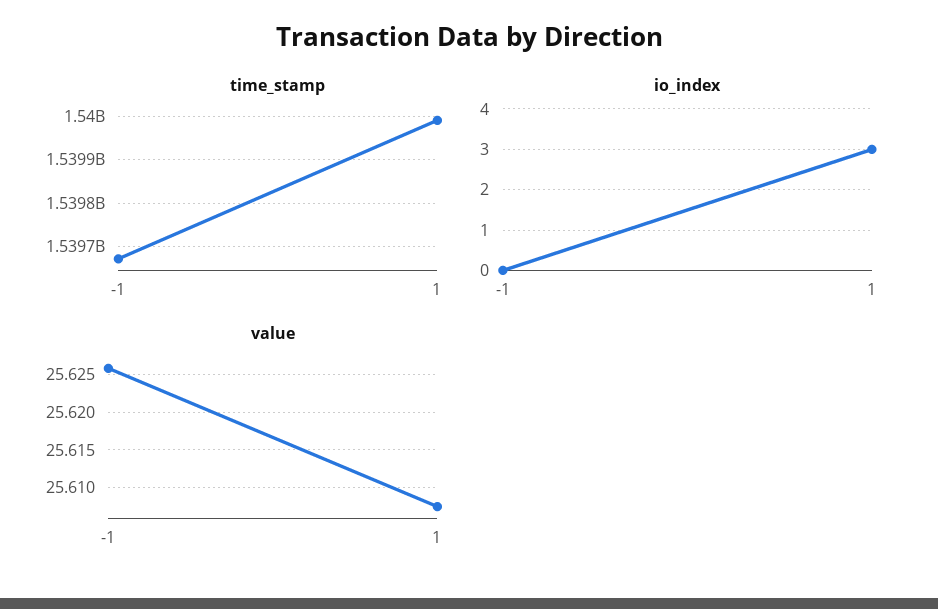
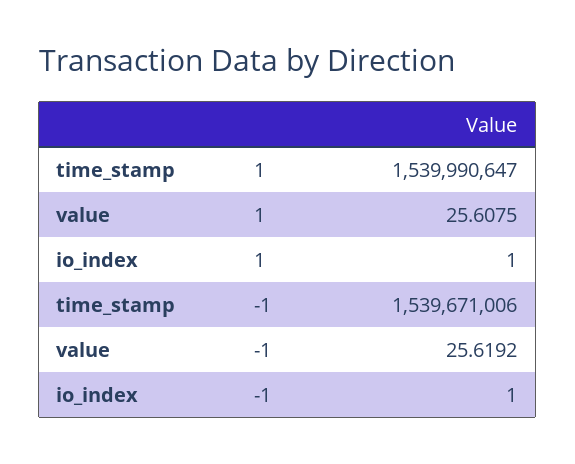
  {
    "time_stamp": {
      "-1": 1539671006,
      "1": 1539990647
    },
    "io_index": {
-     "-1": 0,
+     "-1": 1,
-     "1": 3
+     "1": 1
    },
    "value": {
-     "-1": 25.626,
+     "-1": 25.6192,
      "1": 25.6075
    }
  }

